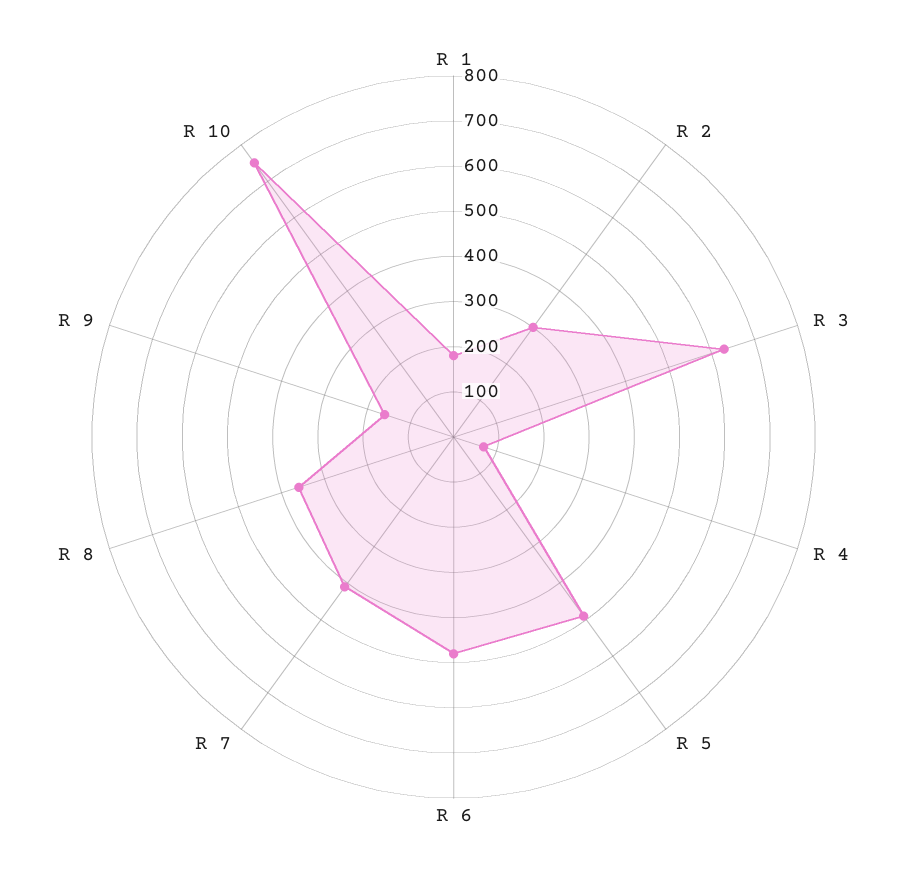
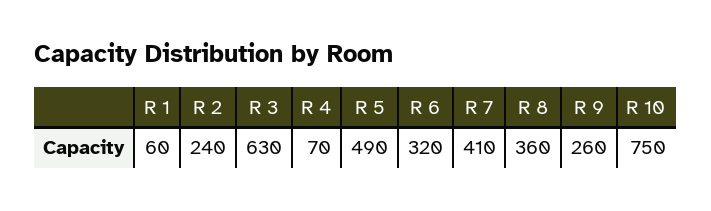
  {
-   "R 1": 180,
+   "R 1": 60,
-   "R 2": 300,
+   "R 2": 240,
    "R 3": 630,
    "R 4": 70,
    "R 5": 490,
-   "R 6": 480,
+   "R 6": 320,
    "R 7": 410,
    "R 8": 360,
-   "R 9": 160,
+   "R 9": 260,
    "R 10": 750
  }

